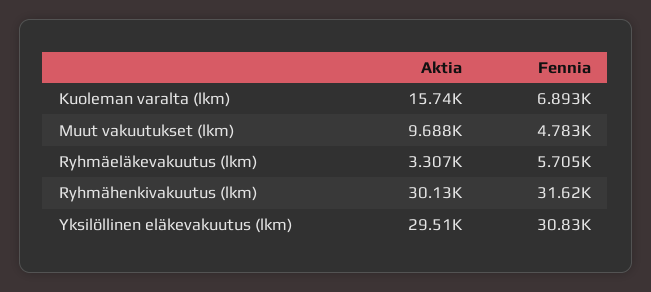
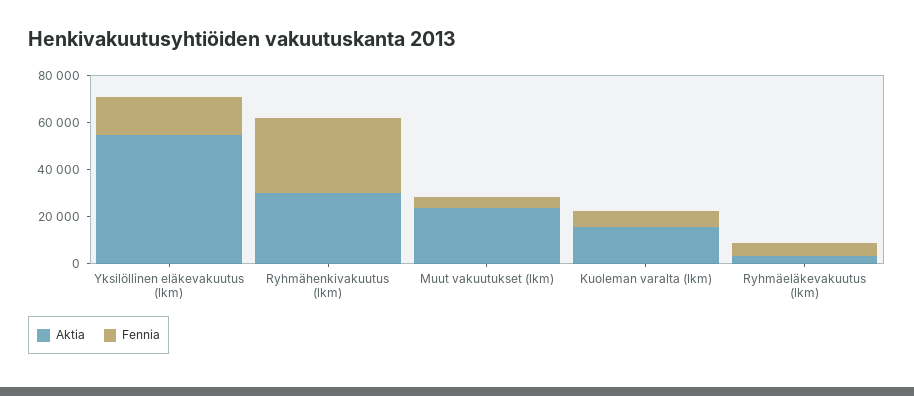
  {
    "Aktia": {
      "Kuoleman varalta (lkm)": 15740,
-     "Muut vakuutukset (lkm)": 9688,
+     "Muut vakuutukset (lkm)": 25000,
      "Ryhmäeläkevakuutus (lkm)": 3307,
      "Ryhmähenkivakuutus (lkm)": 30130,
-     "Yksilöllinen eläkevakuutus (lkm)": 29510
+     "Yksilöllinen eläkevakuutus (lkm)": 55000
    },
    "Fennia": {
      "Kuoleman varalta (lkm)": 6893,
      "Muut vakuutukset (lkm)": 4783,
      "Ryhmäeläkevakuutus (lkm)": 5705,
      "Ryhmähenkivakuutus (lkm)": 31620,
-     "Yksilöllinen eläkevakuutus (lkm)": 30830
+     "Yksilöllinen eläkevakuutus (lkm)": 15000
    }
  }

